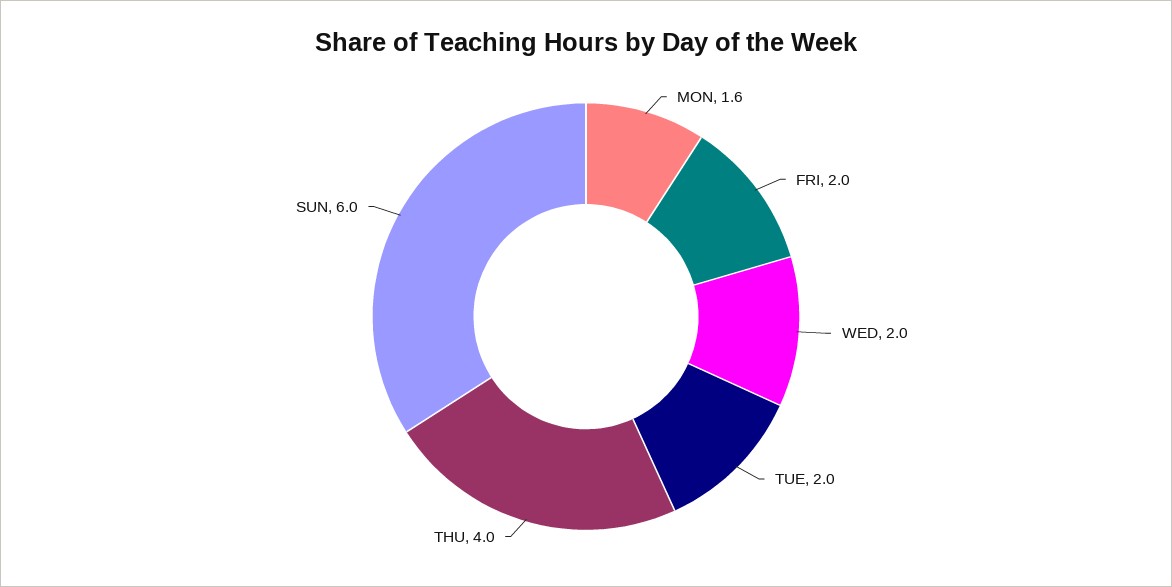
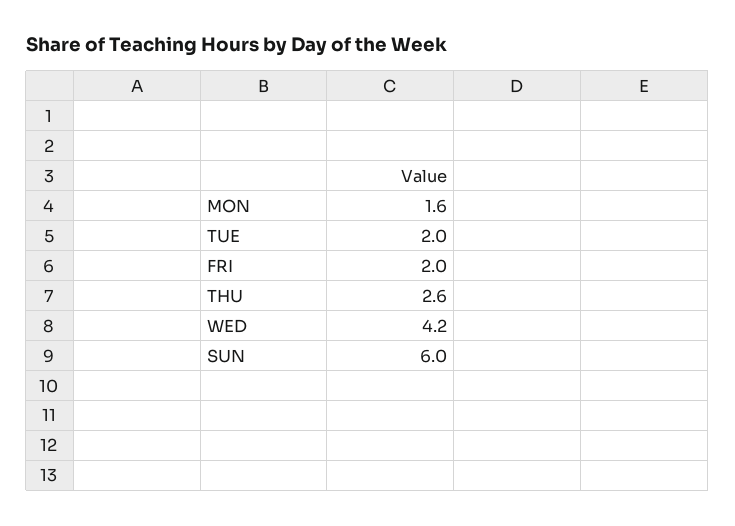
  {
    "MON": 1.6,
    "FRI": 2,
-   "WED": 2,
+   "WED": 4.2,
    "TUE": 2,
-   "THU": 4,
+   "THU": 2.6,
    "SUN": 6
  }

